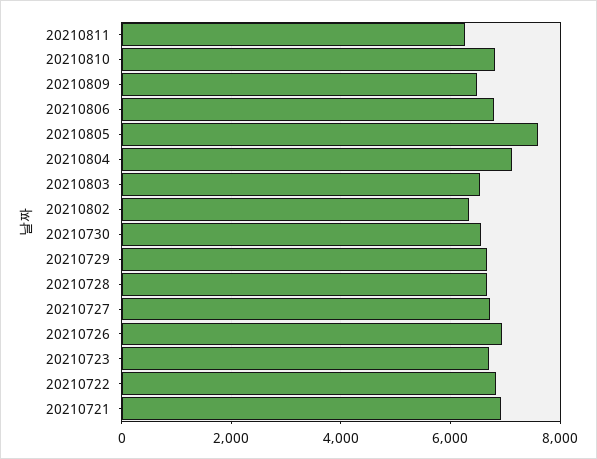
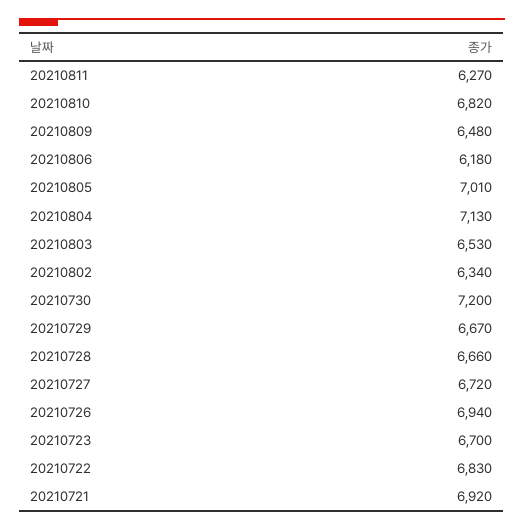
  {
    "20210811": 6270,
    "20210810": 6820,
    "20210809": 6480,
-   "20210806": 6800,
+   "20210806": 6180,
-   "20210805": 7600,
+   "20210805": 7010,
    "20210804": 7130,
    "20210803": 6530,
    "20210802": 6340,
-   "20210730": 6600,
+   "20210730": 7200,
    "20210729": 6670,
    "20210728": 6660,
    "20210727": 6720,
    "20210726": 6940,
    "20210723": 6700,
    "20210722": 6830,
    "20210721": 6920
  }

